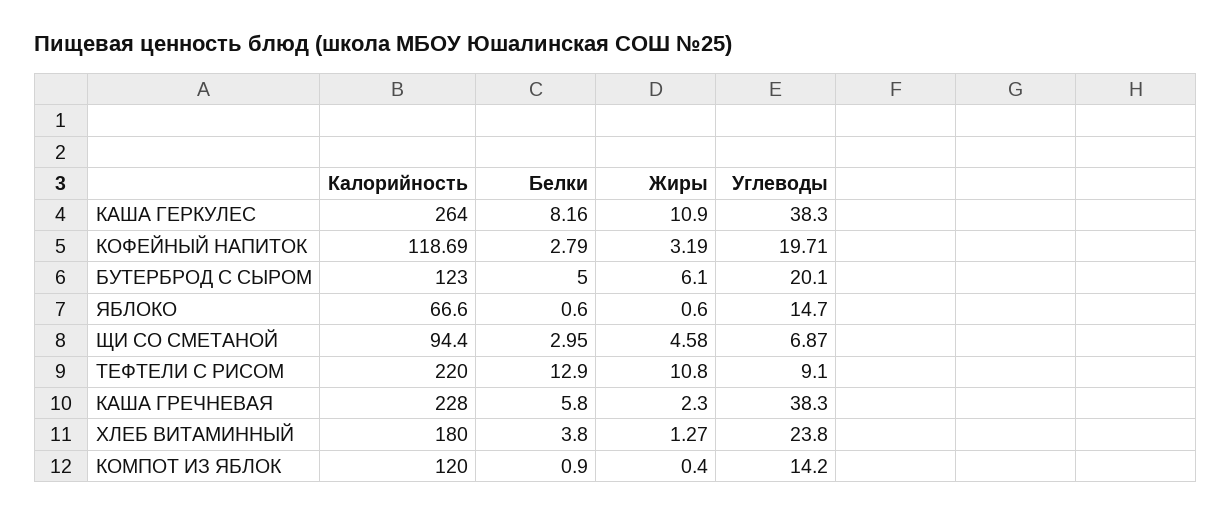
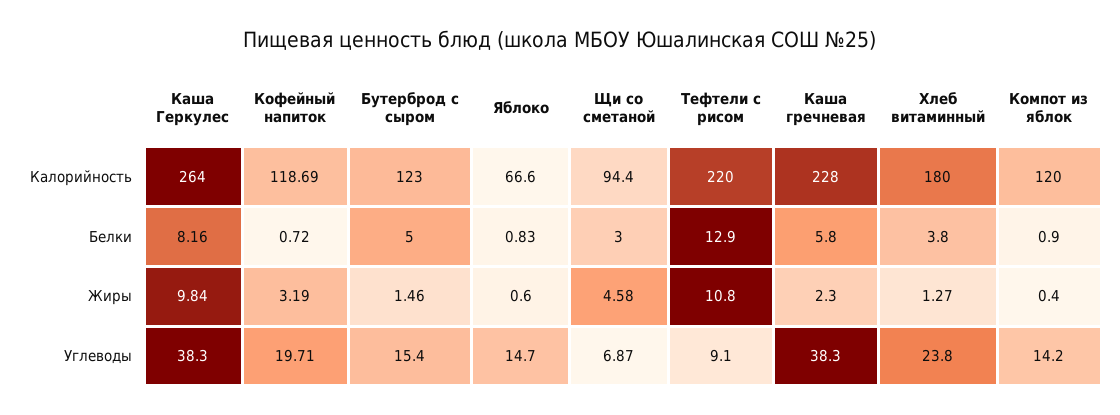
  {
    "Калорийность": {
      "КАША ГЕРКУЛЕС": 264,
      "КОФЕЙНЫЙ НАПИТОК": 118.69,
      "БУТЕРБРОД С СЫРОМ": 123,
      "ЯБЛОКО": 66.6,
      "ЩИ СО СМЕТАНОЙ": 94.4,
      "ТЕФТЕЛИ С РИСОМ": 220,
      "КАША ГРЕЧНЕВАЯ": 228,
      "ХЛЕБ ВИТАМИННЫЙ": 180,
      "КОМПОТ ИЗ ЯБЛОК": 120
    },
    "Белки": {
      "КАША ГЕРКУЛЕС": 8.16,
-     "КОФЕЙНЫЙ НАПИТОК": 2.79,
+     "КОФЕЙНЫЙ НАПИТОК": 0.72,
      "БУТЕРБРОД С СЫРОМ": 5,
-     "ЯБЛОКО": 0.6,
+     "ЯБЛОКО": 0.83,
-     "ЩИ СО СМЕТАНОЙ": 2.95,
+     "ЩИ СО СМЕТАНОЙ": 3,
      "ТЕФТЕЛИ С РИСОМ": 12.9,
      "КАША ГРЕЧНЕВАЯ": 5.8,
      "ХЛЕБ ВИТАМИННЫЙ": 3.8,
      "КОМПОТ ИЗ ЯБЛОК": 0.9
    },
    "Жиры": {
-     "КАША ГЕРКУЛЕС": 10.9,
+     "КАША ГЕРКУЛЕС": 9.84,
      "КОФЕЙНЫЙ НАПИТОК": 3.19,
-     "БУТЕРБРОД С СЫРОМ": 6.1,
+     "БУТЕРБРОД С СЫРОМ": 1.46,
      "ЯБЛОКО": 0.6,
      "ЩИ СО СМЕТАНОЙ": 4.58,
      "ТЕФТЕЛИ С РИСОМ": 10.8,
      "КАША ГРЕЧНЕВАЯ": 2.3,
      "ХЛЕБ ВИТАМИННЫЙ": 1.27,
      "КОМПОТ ИЗ ЯБЛОК": 0.4
    },
    "Углеводы": {
      "КАША ГЕРКУЛЕС": 38.3,
      "КОФЕЙНЫЙ НАПИТОК": 19.71,
-     "БУТЕРБРОД С СЫРОМ": 20.1,
+     "БУТЕРБРОД С СЫРОМ": 15.4,
      "ЯБЛОКО": 14.7,
      "ЩИ СО СМЕТАНОЙ": 6.87,
      "ТЕФТЕЛИ С РИСОМ": 9.1,
      "КАША ГРЕЧНЕВАЯ": 38.3,
      "ХЛЕБ ВИТАМИННЫЙ": 23.8,
      "КОМПОТ ИЗ ЯБЛОК": 14.2
    }
  }

